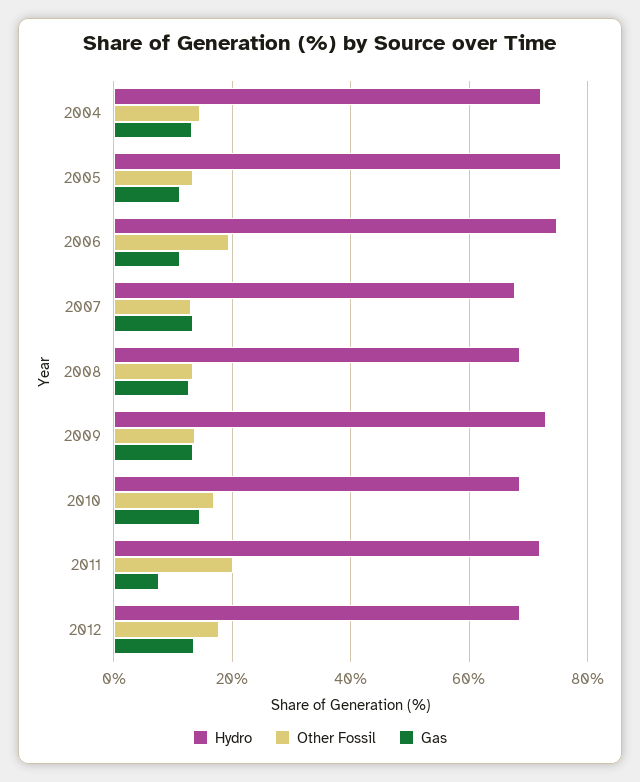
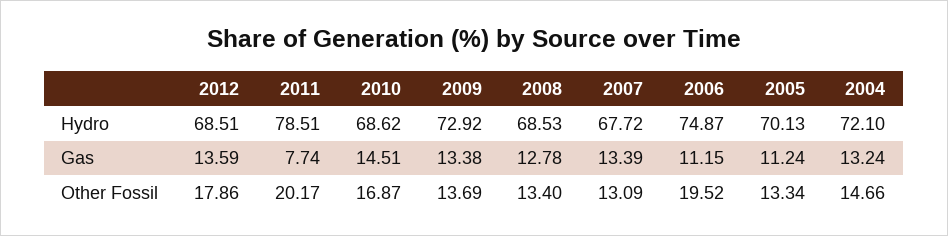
  {
    "Hydro": {
      "2004": 72.1,
-     "2005": 76,
+     "2005": 70.13,
      "2006": 74.87,
      "2007": 67.72,
      "2008": 68.53,
      "2009": 72.92,
      "2010": 68.62,
-     "2011": 72,
+     "2011": 78.51,
      "2012": 68.51
    },
    "Other Fossil": {
      "2004": 14.66,
      "2005": 13.34,
      "2006": 19.52,
      "2007": 13.09,
      "2008": 13.4,
      "2009": 13.69,
      "2010": 16.87,
      "2011": 20.17,
      "2012": 17.86
    },
    "Gas": {
      "2004": 13.24,
      "2005": 11.24,
      "2006": 11.15,
      "2007": 13.39,
      "2008": 12.78,
      "2009": 13.38,
      "2010": 14.51,
      "2011": 7.74,
      "2012": 13.59
    }
  }

